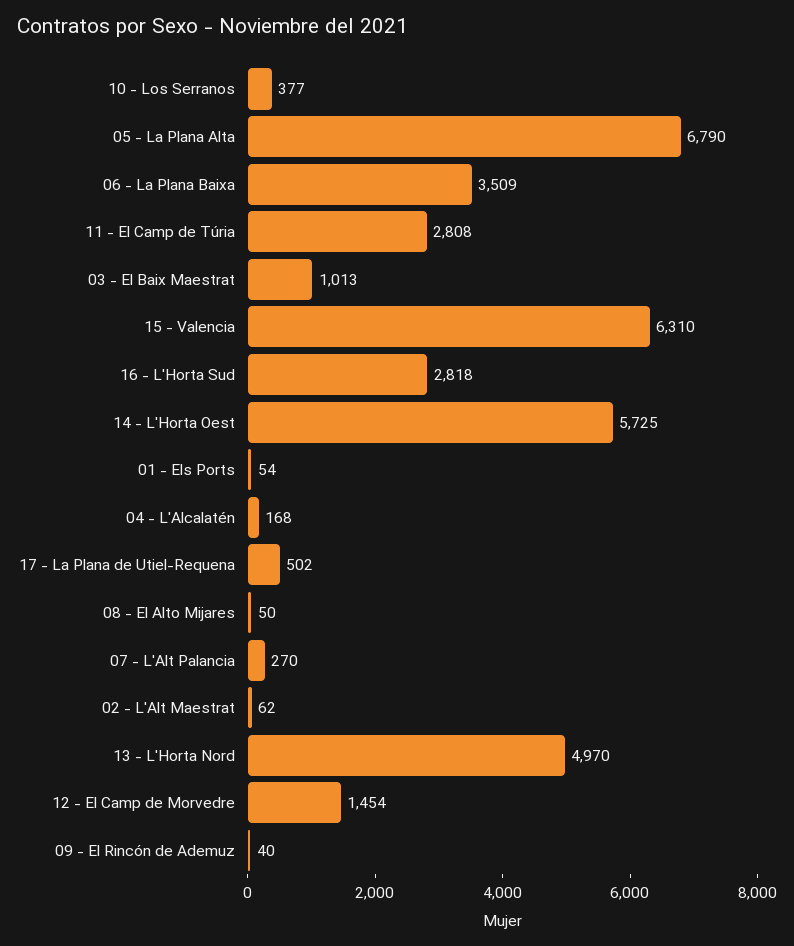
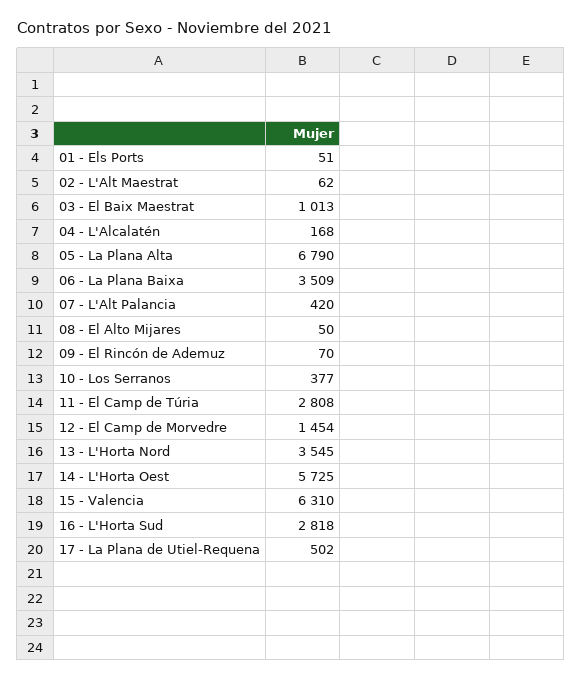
  {
    "10 - Los Serranos": 377,
    "05 - La Plana Alta": 6790,
    "06 - La Plana Baixa": 3509,
    "11 - El Camp de Túria": 2808,
    "03 - El Baix Maestrat": 1013,
    "15 - Valencia": 6310,
    "16 - L'Horta Sud": 2818,
    "14 - L'Horta Oest": 5725,
-   "01 - Els Ports": 54,
+   "01 - Els Ports": 51,
    "04 - L'Alcalatén": 168,
    "17 - La Plana de Utiel-Requena": 502,
    "08 - El Alto Mijares": 50,
-   "07 - L'Alt Palancia": 270,
+   "07 - L'Alt Palancia": 420,
    "02 - L'Alt Maestrat": 62,
-   "13 - L'Horta Nord": 4970,
+   "13 - L'Horta Nord": 3545,
    "12 - El Camp de Morvedre": 1454,
-   "09 - El Rincón de Ademuz": 40
+   "09 - El Rincón de Ademuz": 70
  }

